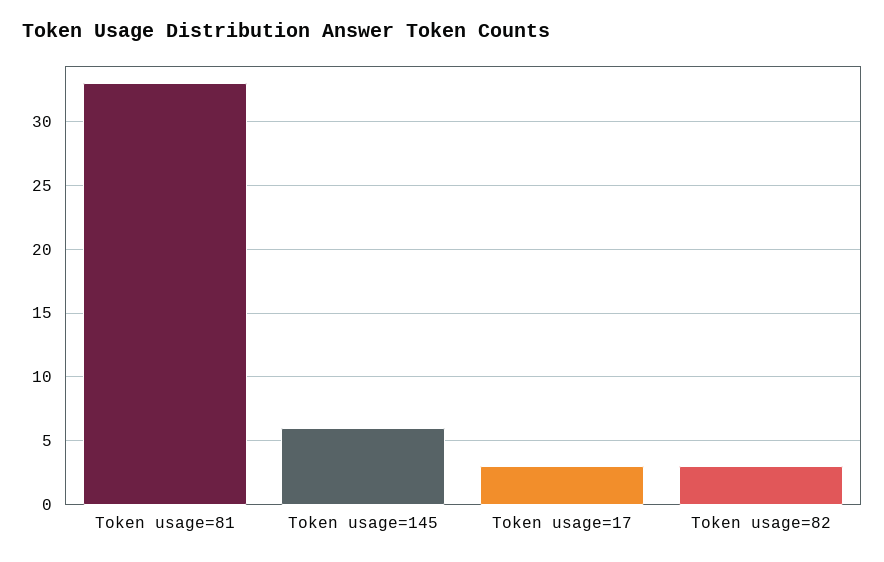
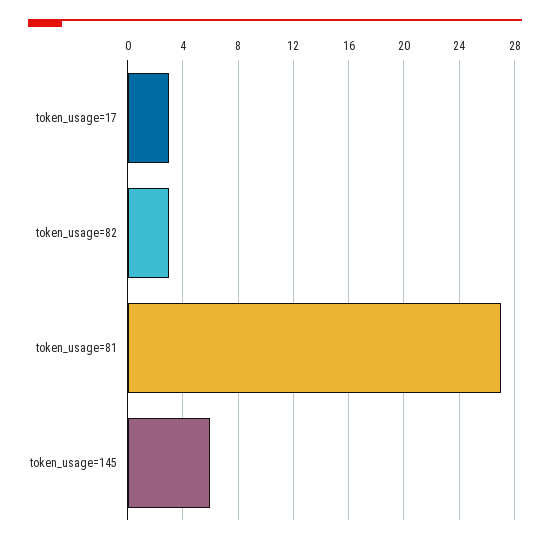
  {
-   "Token usage=81": 33,
+   "Token usage=81": 27,
    "Token usage=145": 6,
    "Token usage=17": 3,
    "Token usage=82": 3
  }

